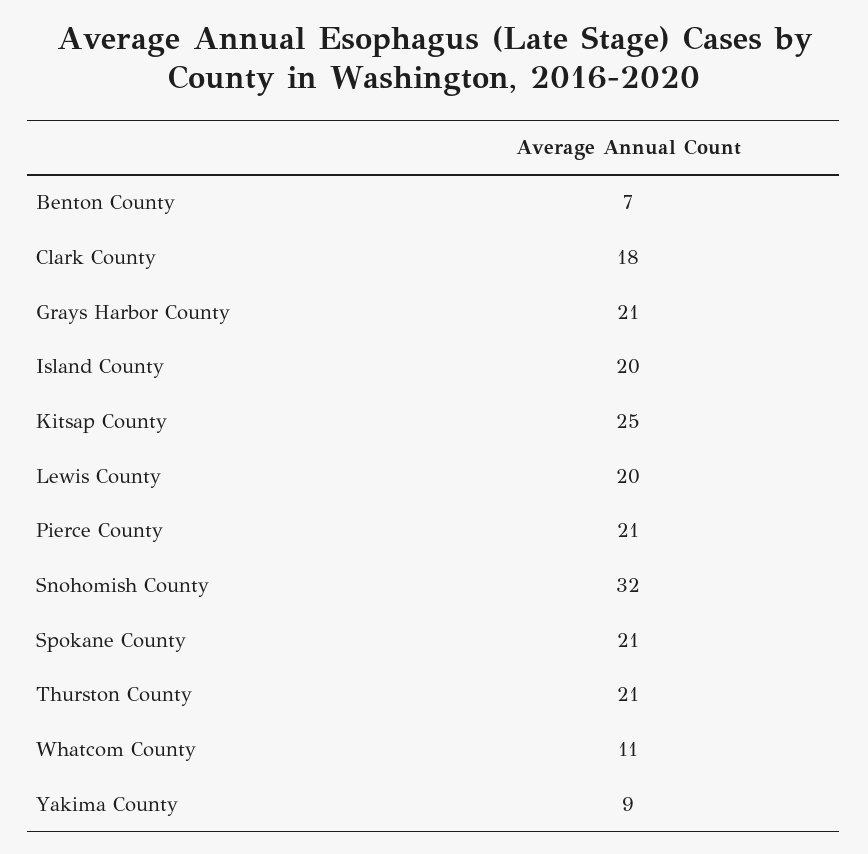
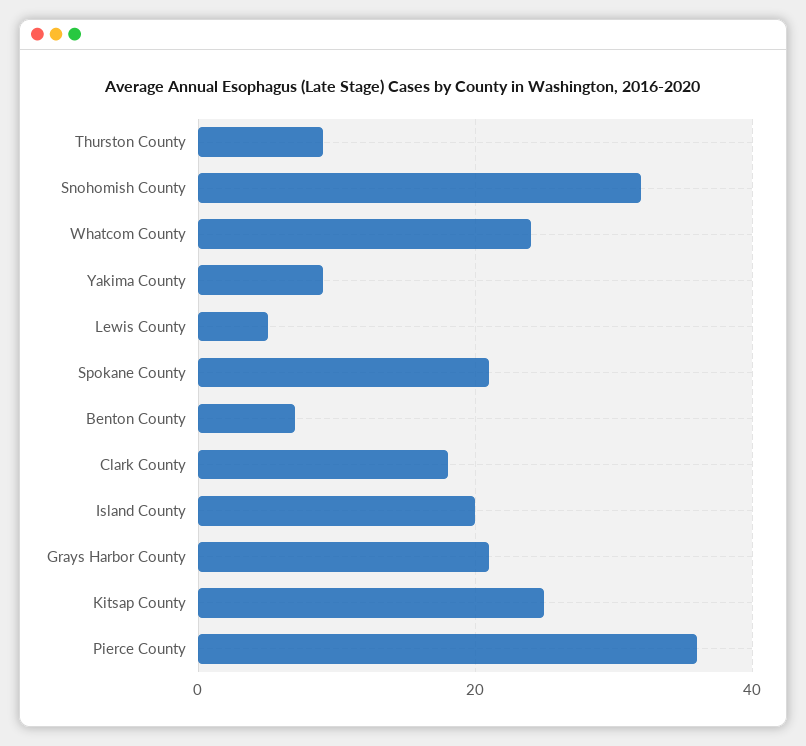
  {
    "Benton County": 7,
    "Clark County": 18,
    "Grays Harbor County": 21,
    "Island County": 20,
    "Kitsap County": 25,
-   "Lewis County": 20,
+   "Lewis County": 5,
-   "Pierce County": 21,
+   "Pierce County": 35,
    "Snohomish County": 32,
    "Spokane County": 21,
-   "Thurston County": 21,
+   "Thurston County": 10,
-   "Whatcom County": 11,
+   "Whatcom County": 25,
    "Yakima County": 9
  }

